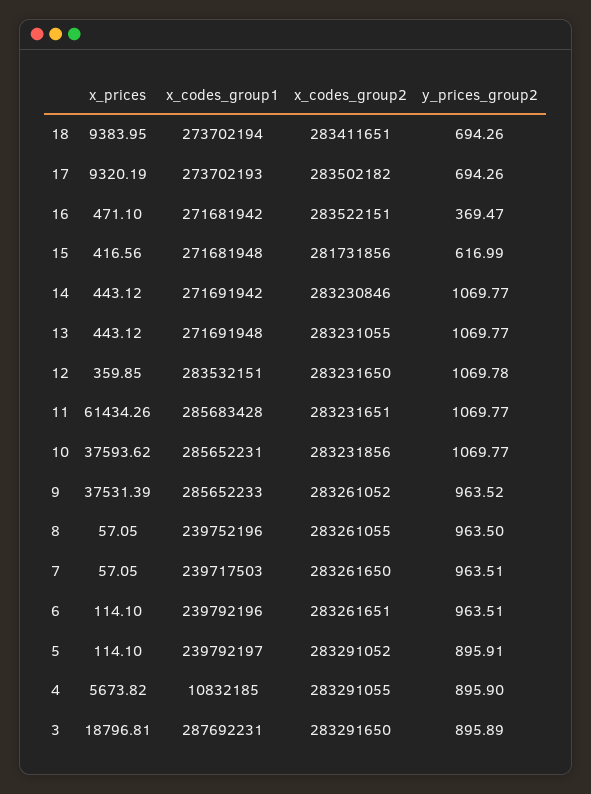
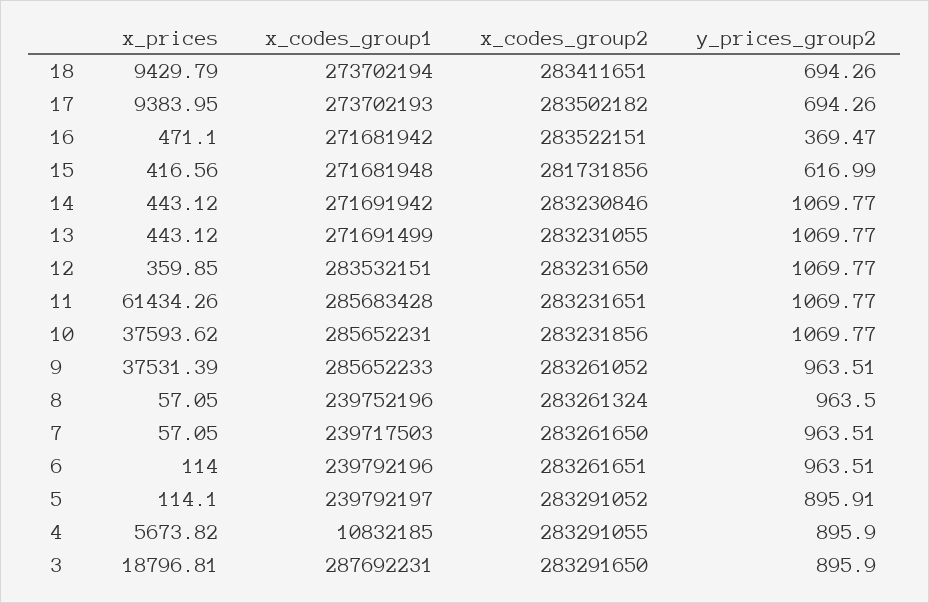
  {
    "x_prices": {
-     "18": 9383.95,
+     "18": 9429.79,
-     "17": 9320.19,
+     "17": 9383.95,
      "16": 471.1,
      "15": 416.56,
      "14": 443.12,
      "13": 443.12,
      "12": 359.85,
      "11": 61434.26,
      "10": 37593.62,
      "9": 37531.39,
      "8": 57.05,
      "7": 57.05,
-     "6": 114.1,
+     "6": 114,
      "5": 114.1,
      "4": 5673.82,
      "3": 18796.81
    },
    "x_codes_group1": {
      "18": 273702194,
      "17": 273702193,
      "16": 271681942,
      "15": 271681948,
      "14": 271691942,
-     "13": 271691948,
+     "13": 271691499,
      "12": 283532151,
      "11": 285683428,
      "10": 285652231,
      "9": 285652233,
      "8": 239752196,
      "7": 239717503,
      "6": 239792196,
      "5": 239792197,
      "4": 10832185,
      "3": 287692231
    },
    "x_codes_group2": {
      "18": 283411651,
      "17": 283502182,
      "16": 283522151,
      "15": 281731856,
      "14": 283230846,
      "13": 283231055,
      "12": 283231650,
      "11": 283231651,
      "10": 283231856,
      "9": 283261052,
-     "8": 283261055,
+     "8": 283261324,
      "7": 283261650,
      "6": 283261651,
      "5": 283291052,
      "4": 283291055,
      "3": 283291650
    },
    "y_prices_group2": {
      "18": 694.26,
      "17": 694.26,
      "16": 369.47,
      "15": 616.99,
      "14": 1069.77,
      "13": 1069.77,
-     "12": 1069.78,
+     "12": 1069.77,
      "11": 1069.77,
      "10": 1069.77,
-     "9": 963.52,
+     "9": 963.51,
      "8": 963.5,
      "7": 963.51,
      "6": 963.51,
      "5": 895.91,
      "4": 895.9,
-     "3": 895.89
+     "3": 895.9
    }
  }

